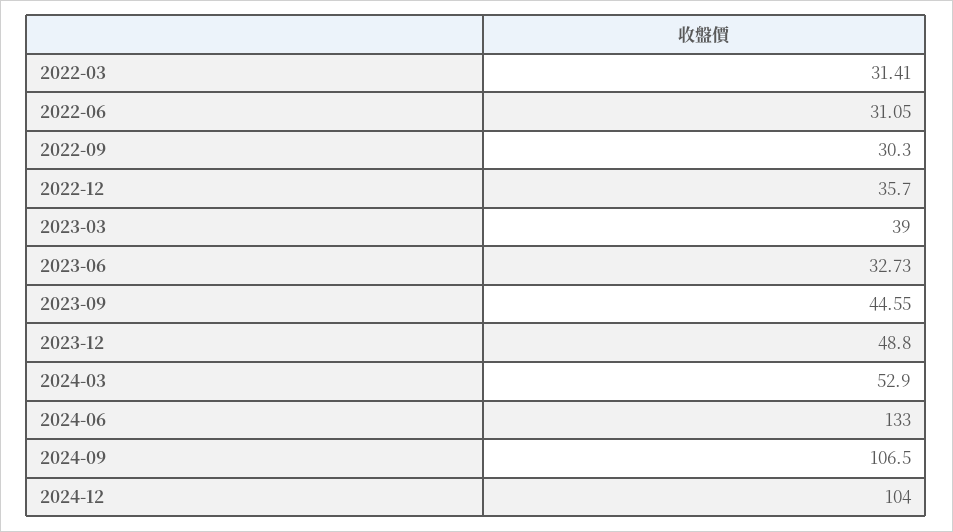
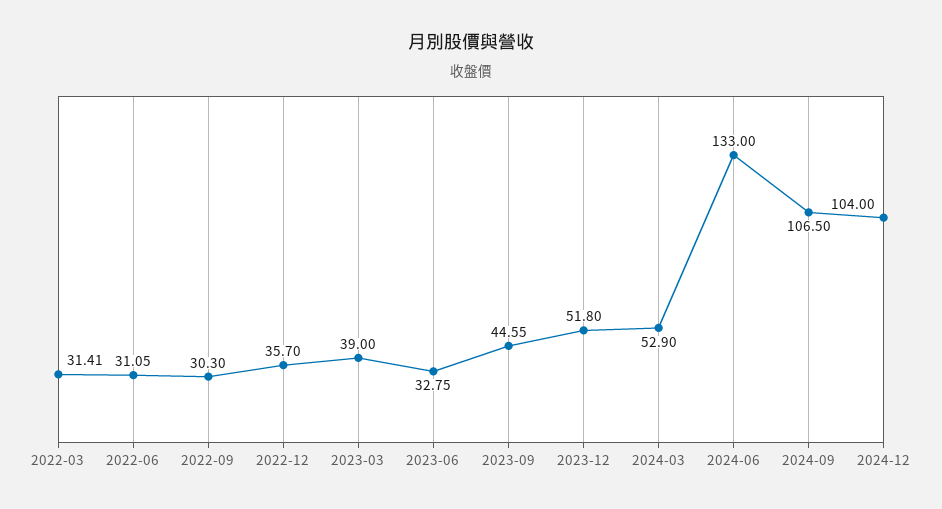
  {
    "2022-03": 31.41,
    "2022-06": 31.05,
    "2022-09": 30.3,
    "2022-12": 35.7,
    "2023-03": 39,
-   "2023-06": 32.73,
+   "2023-06": 32.75,
    "2023-09": 44.55,
-   "2023-12": 48.8,
+   "2023-12": 51.8,
    "2024-03": 52.9,
    "2024-06": 133,
    "2024-09": 106.5,
    "2024-12": 104
  }

